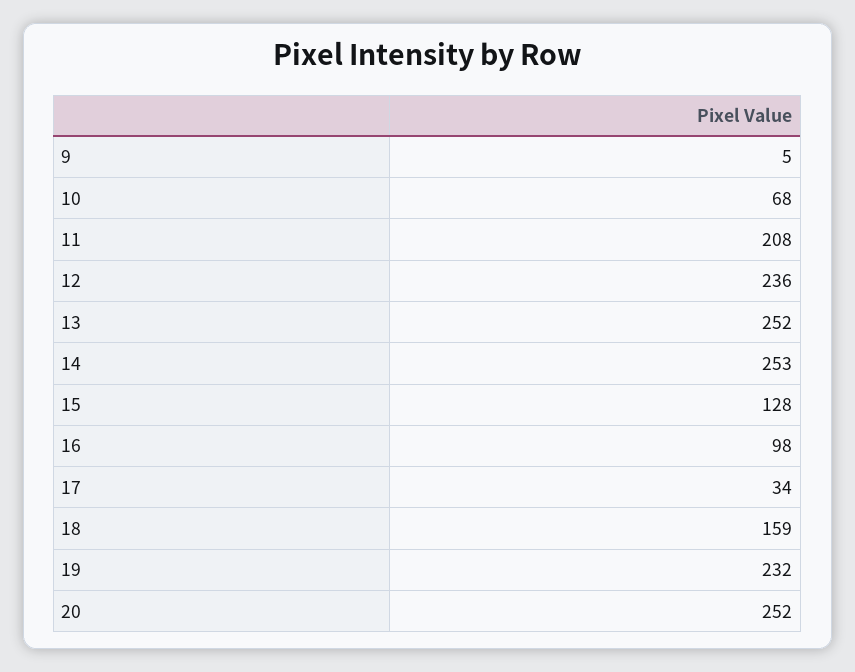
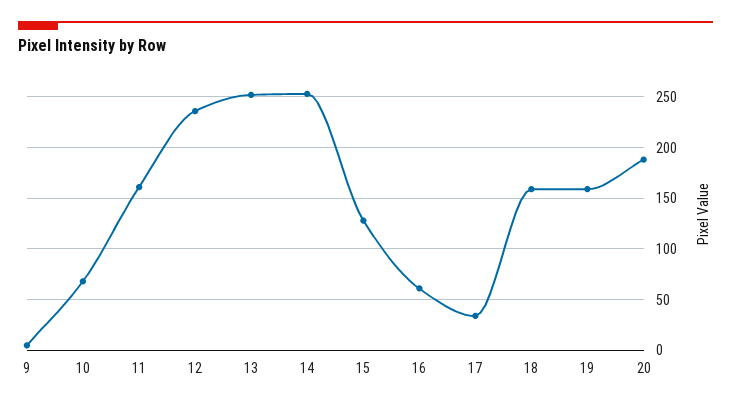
  {
    "9": 5,
    "10": 68,
-   "11": 208,
+   "11": 160,
    "12": 236,
    "13": 252,
    "14": 253,
    "15": 128,
-   "16": 98,
+   "16": 60,
    "17": 34,
    "18": 159,
-   "19": 232,
+   "19": 160,
-   "20": 252
+   "20": 190
  }

